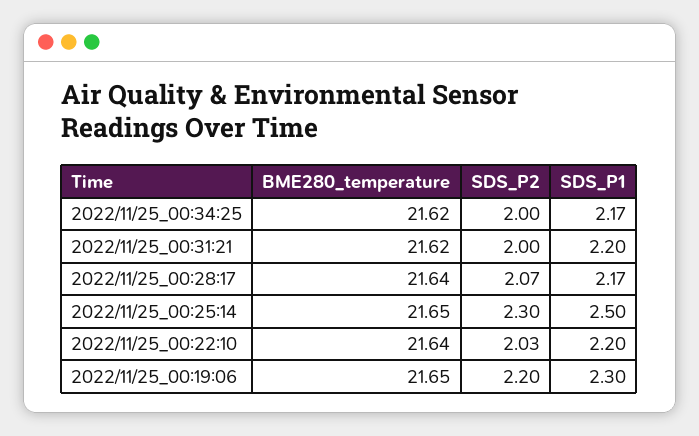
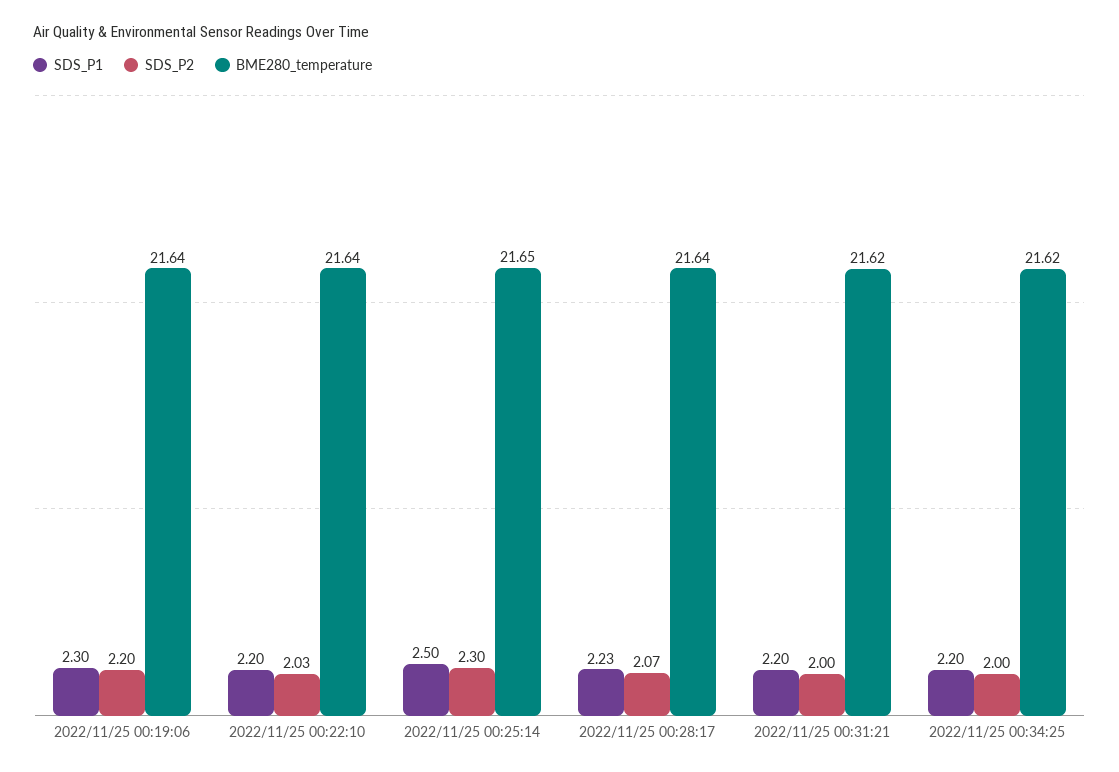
  {
    "BME280_temperature": {
      "2022/11/25_00:34:25": 21.62,
      "2022/11/25_00:31:21": 21.62,
      "2022/11/25_00:28:17": 21.64,
      "2022/11/25_00:25:14": 21.65,
      "2022/11/25_00:22:10": 21.64,
-     "2022/11/25_00:19:06": 21.65
+     "2022/11/25_00:19:06": 21.64
    },
    "SDS_P2": {
      "2022/11/25_00:34:25": 2,
      "2022/11/25_00:31:21": 2,
      "2022/11/25_00:28:17": 2.07,
      "2022/11/25_00:25:14": 2.3,
      "2022/11/25_00:22:10": 2.03,
      "2022/11/25_00:19:06": 2.2
    },
    "SDS_P1": {
-     "2022/11/25_00:34:25": 2.17,
+     "2022/11/25_00:34:25": 2.2,
      "2022/11/25_00:31:21": 2.2,
-     "2022/11/25_00:28:17": 2.17,
+     "2022/11/25_00:28:17": 2.23,
      "2022/11/25_00:25:14": 2.5,
      "2022/11/25_00:22:10": 2.2,
      "2022/11/25_00:19:06": 2.3
    }
  }

